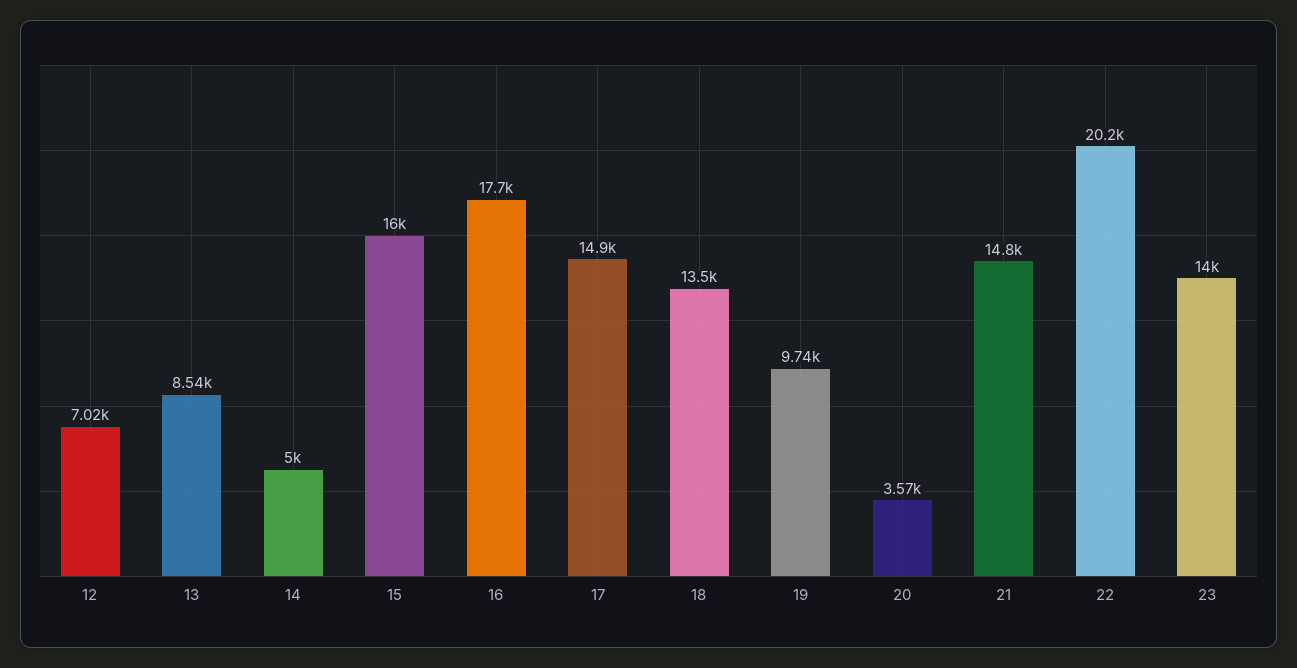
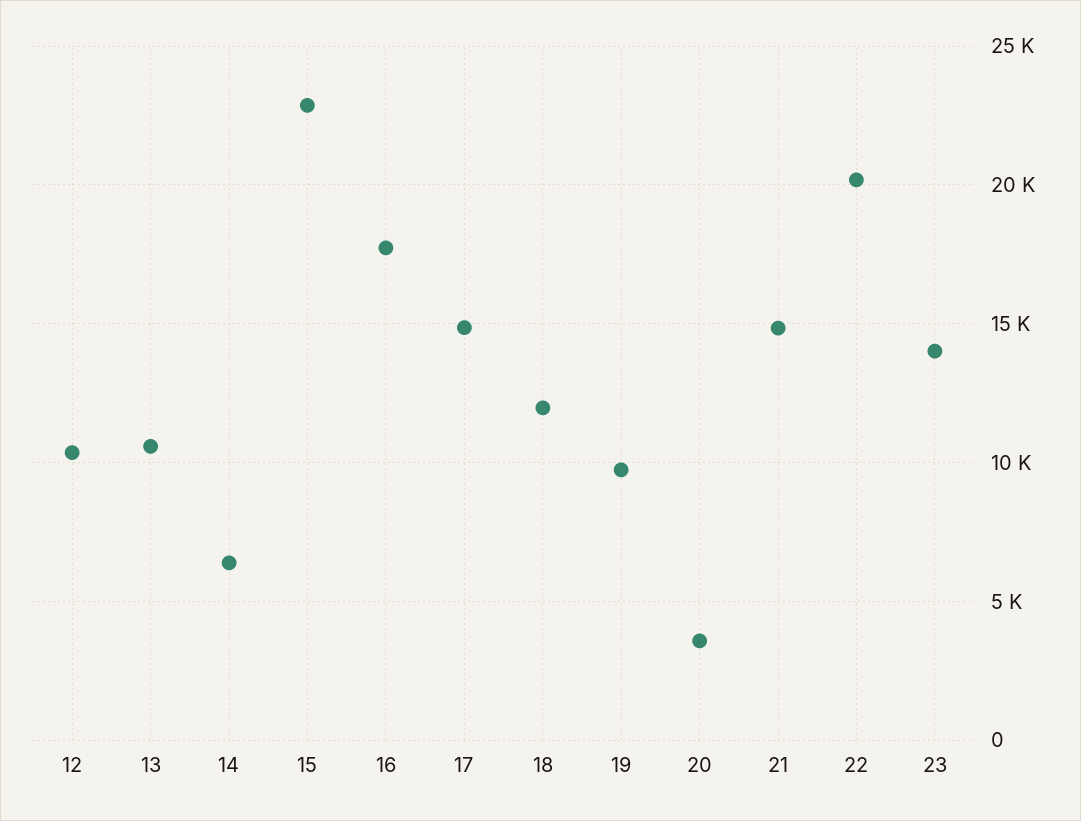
  {
-   "12": 7020,
+   "12": 10500,
-   "13": 8540,
+   "13": 10500,
-   "14": 5000,
+   "14": 6500,
-   "15": 16000,
+   "15": 23000,
    "16": 17700,
    "17": 14900,
-   "18": 13500,
+   "18": 12000,
    "19": 9740,
    "20": 3570,
    "21": 14800,
    "22": 20200,
    "23": 14000
  }

